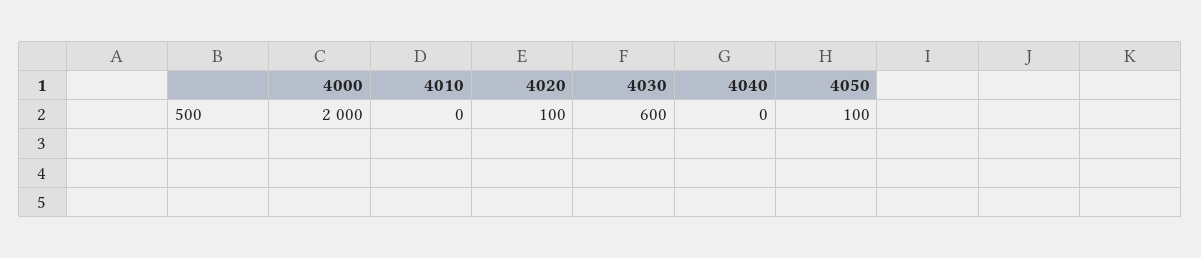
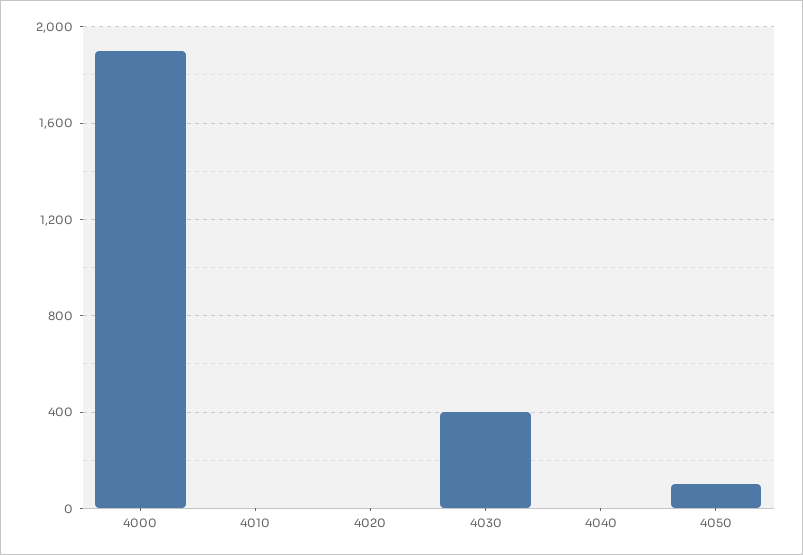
  {
-   "4000": 2000,
+   "4000": 1900,
    "4010": 0,
-   "4020": 100,
+   "4020": 0,
-   "4030": 600,
+   "4030": 400,
    "4040": 0,
    "4050": 100
  }

